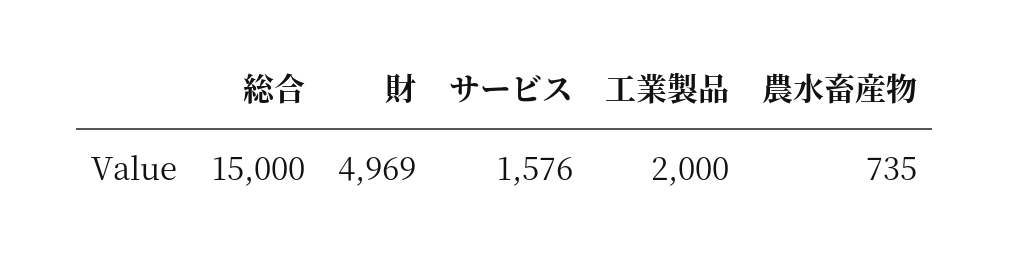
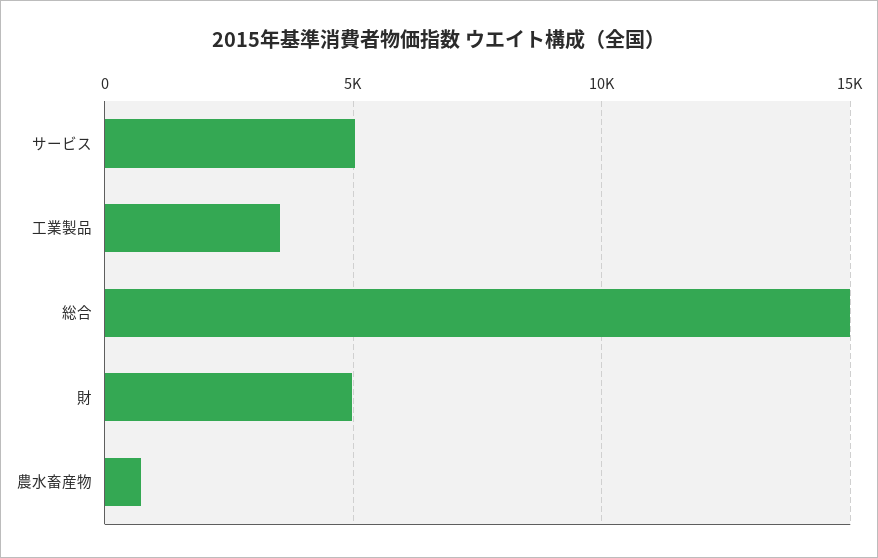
  {
    "総合": 15000,
    "財": 4969,
-   "サービス": 1576,
+   "サービス": 5000,
-   "工業製品": 2000,
+   "工業製品": 3500,
    "農水畜産物": 735
  }

